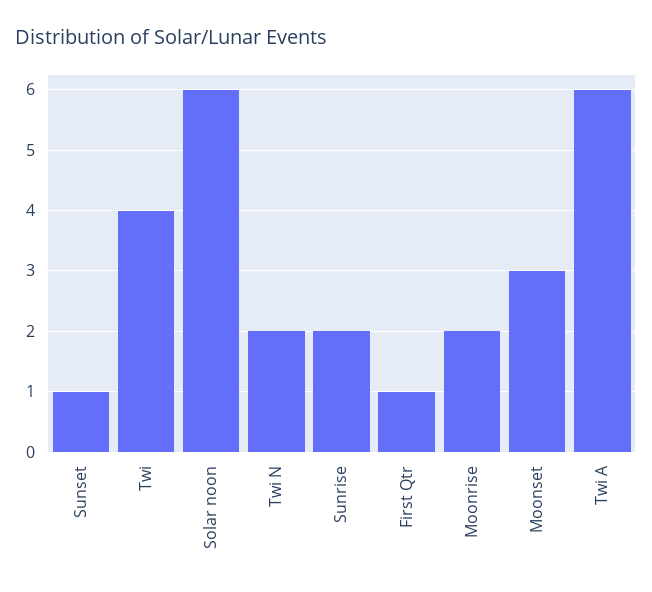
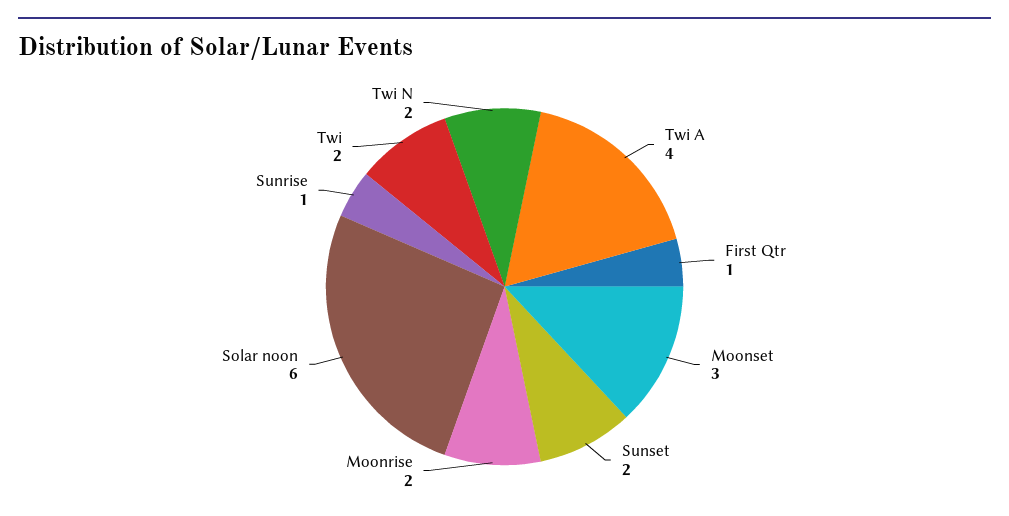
  {
-   "Sunset": 1,
+   "Sunset": 2,
-   "Twi": 4,
+   "Twi": 2,
    "Solar noon": 6,
    "Twi N": 2,
-   "Sunrise": 2,
+   "Sunrise": 1,
    "First Qtr": 1,
    "Moonrise": 2,
    "Moonset": 3,
-   "Twi A": 6
+   "Twi A": 4
  }

